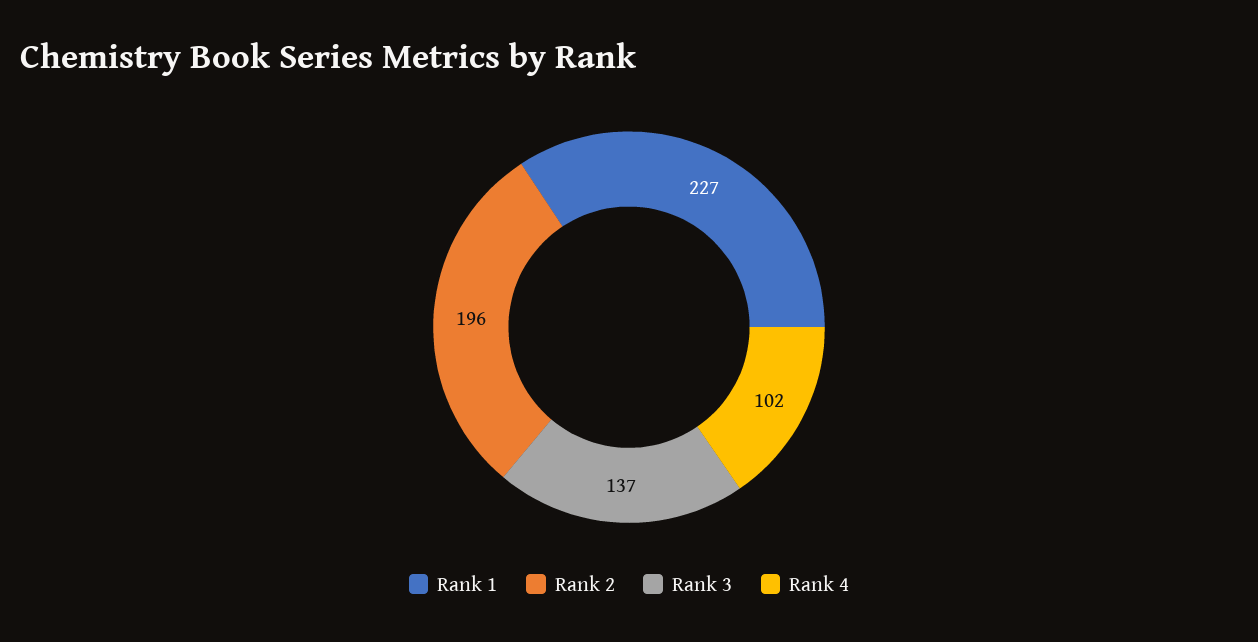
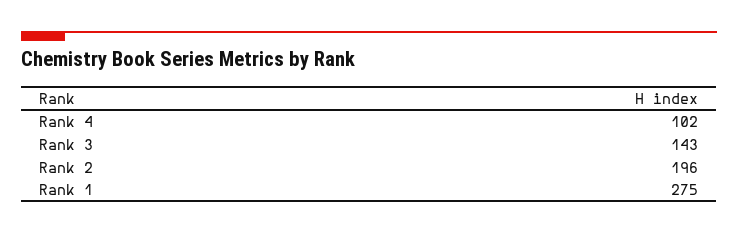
  {
-   "Rank 1": 227,
+   "Rank 1": 275,
    "Rank 2": 196,
-   "Rank 3": 137,
+   "Rank 3": 143,
    "Rank 4": 102
  }

